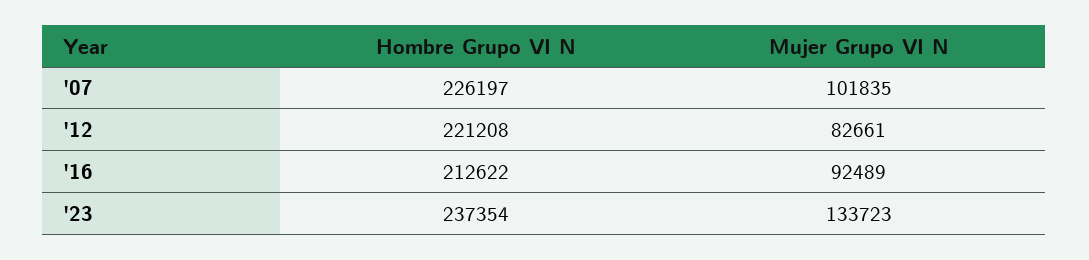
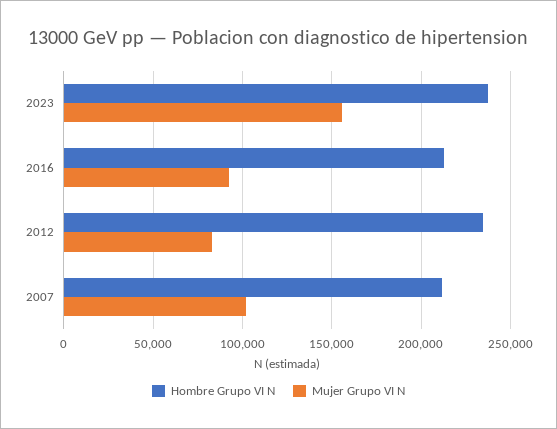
  {
    "Hombre Grupo VI N": {
-     "'07": 226197,
+     "'07": 210000,
-     "'12": 221208,
+     "'12": 235000,
      "'16": 212622,
      "'23": 237354
    },
    "Mujer Grupo VI N": {
      "'07": 101835,
      "'12": 82661,
      "'16": 92489,
-     "'23": 133723
+     "'23": 155000
    }
  }

